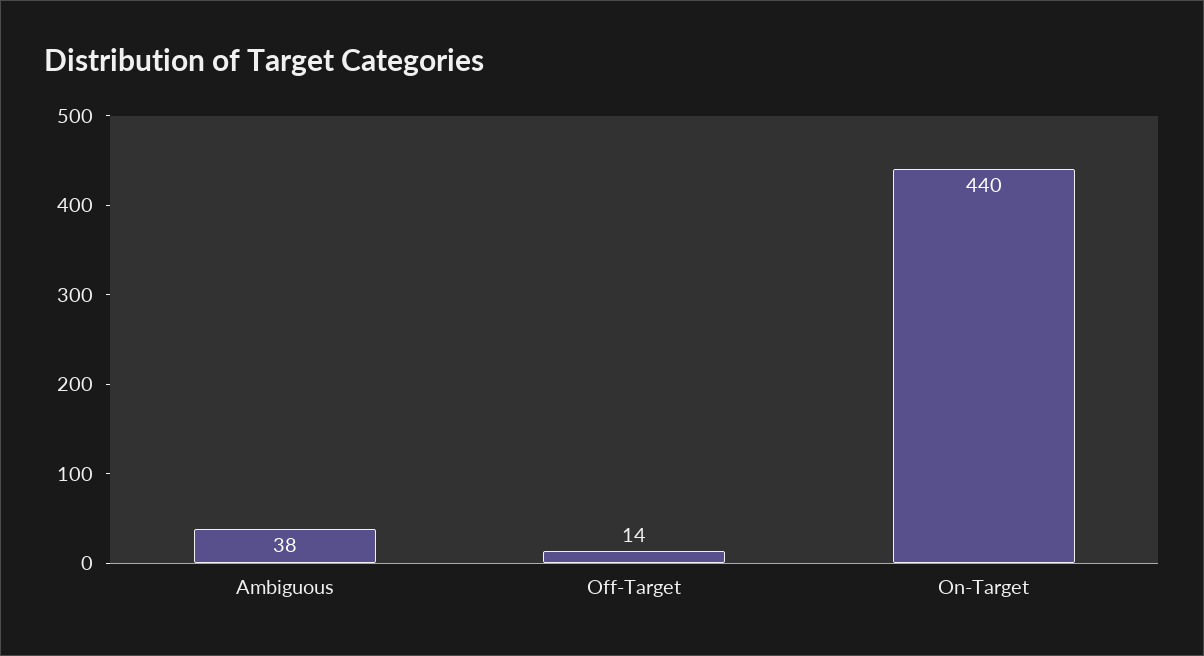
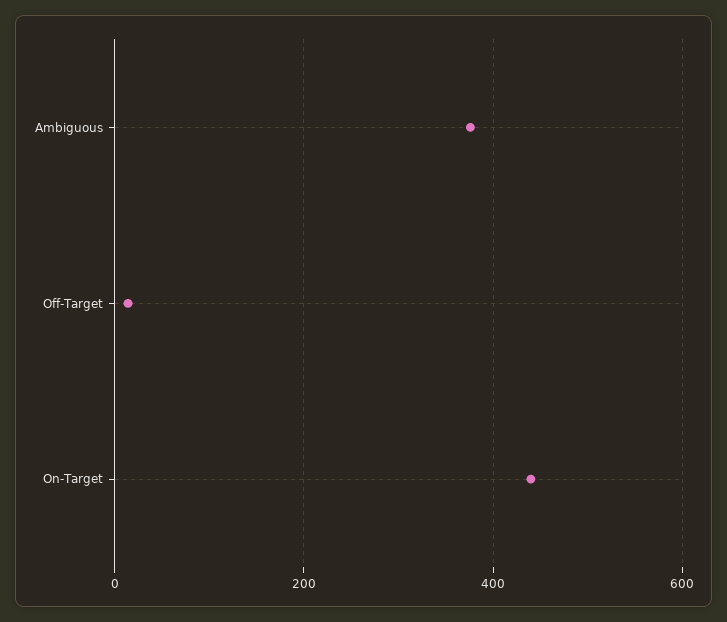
  {
-   "Ambiguous": 38,
+   "Ambiguous": 380,
    "Off-Target": 14,
    "On-Target": 440
  }

